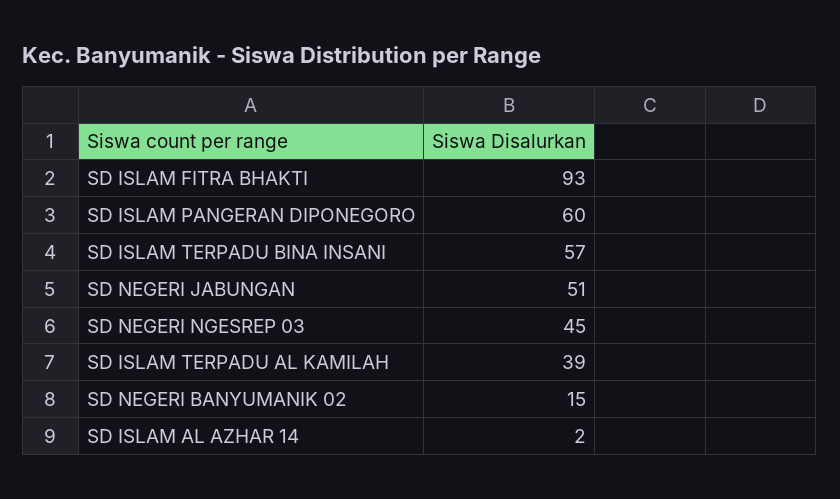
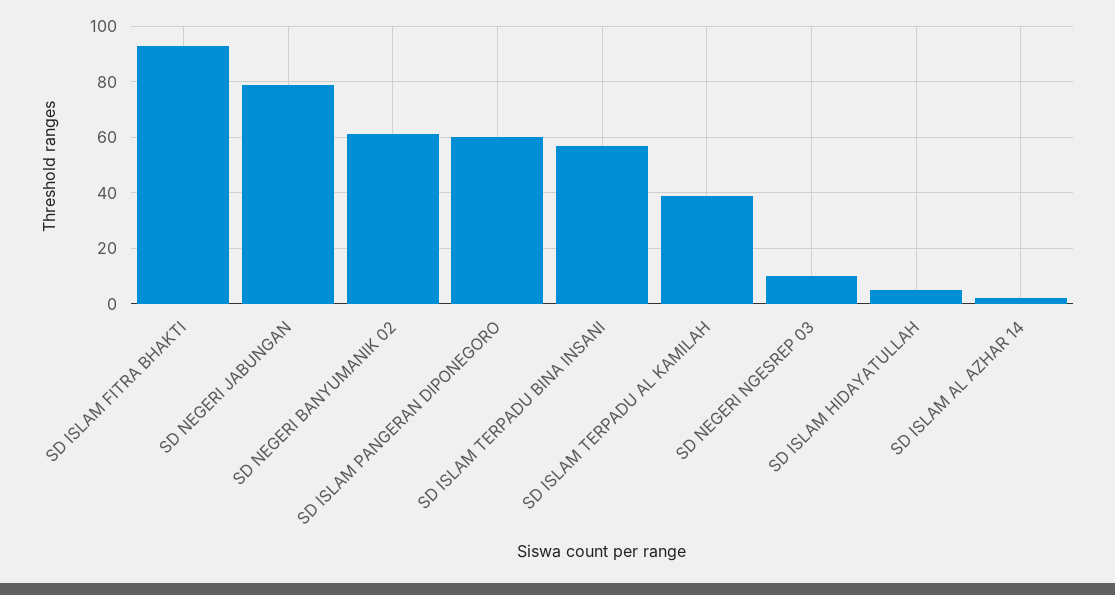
  {
    "SD ISLAM FITRA BHAKTI": 93,
    "SD ISLAM PANGERAN DIPONEGORO": 60,
    "SD ISLAM TERPADU BINA INSANI": 57,
-   "SD NEGERI JABUNGAN": 51,
+   "SD NEGERI JABUNGAN": 80,
-   "SD NEGERI NGESREP 03": 45,
+   "SD NEGERI NGESREP 03": 10,
    "SD ISLAM TERPADU AL KAMILAH": 39,
-   "SD NEGERI BANYUMANIK 02": 15,
+   "SD NEGERI BANYUMANIK 02": 60,
-   "SD ISLAM AL AZHAR 14": 2
+   "SD ISLAM AL AZHAR 14": 2,
+   "SD ISLAM HIDAYATULLAH": 5
  }

